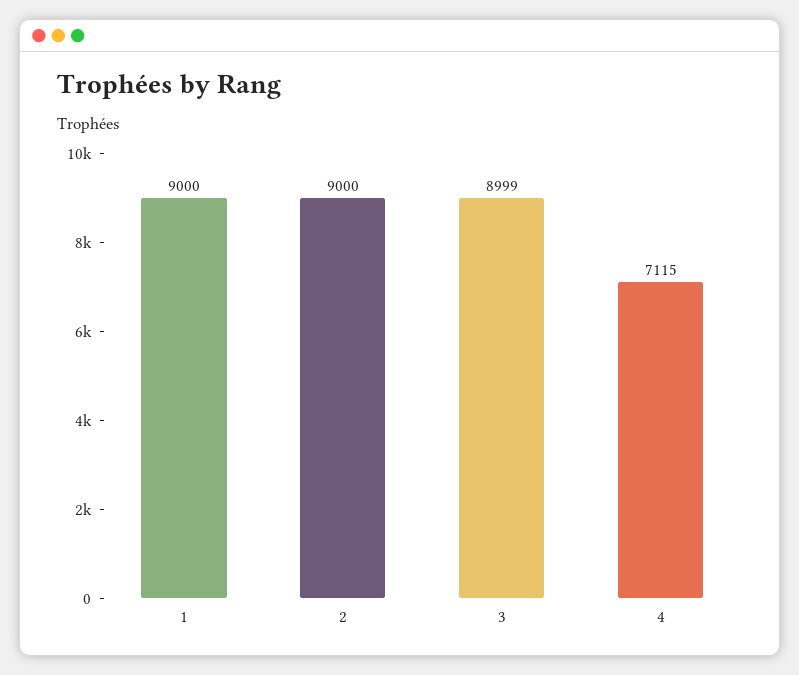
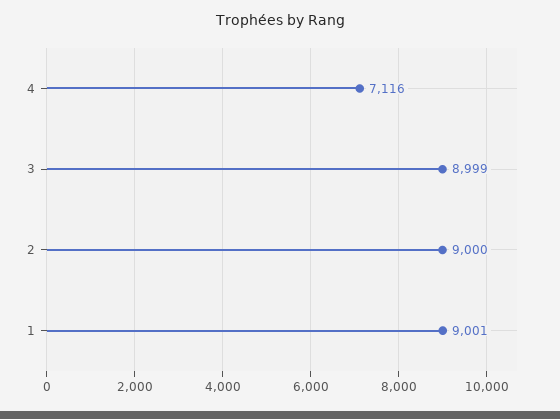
  {
-   "1": 9000,
+   "1": 9001,
    "2": 9000,
    "3": 8999,
-   "4": 7115
+   "4": 7116
  }

